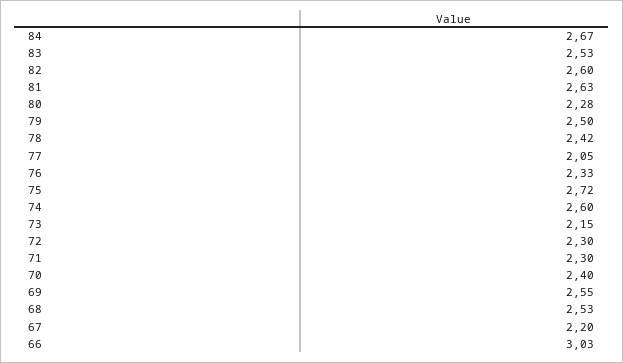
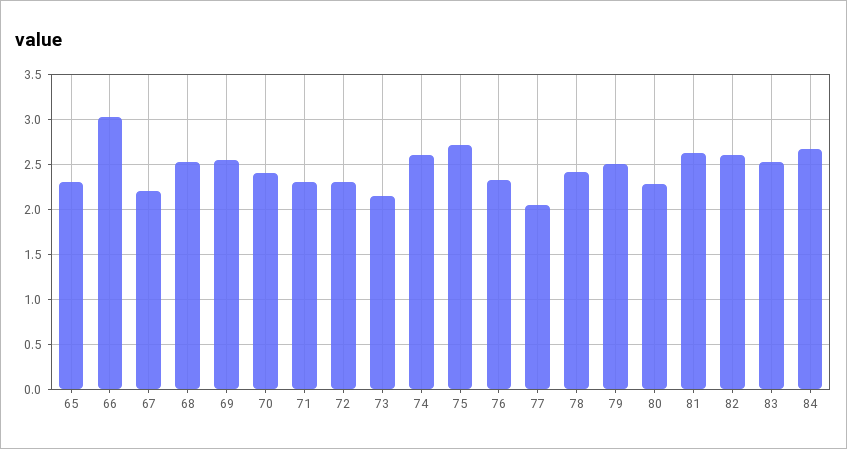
  {
    "84": 2.67,
    "83": 2.53,
    "82": 2.6,
    "81": 2.63,
    "80": 2.28,
    "79": 2.5,
    "78": 2.42,
    "77": 2.05,
    "76": 2.33,
    "75": 2.72,
    "74": 2.6,
    "73": 2.15,
    "72": 2.3,
    "71": 2.3,
    "70": 2.4,
    "69": 2.55,
    "68": 2.53,
    "67": 2.2,
-   "66": 3.03
+   "66": 3.03,
+   "65": 2.3
  }

